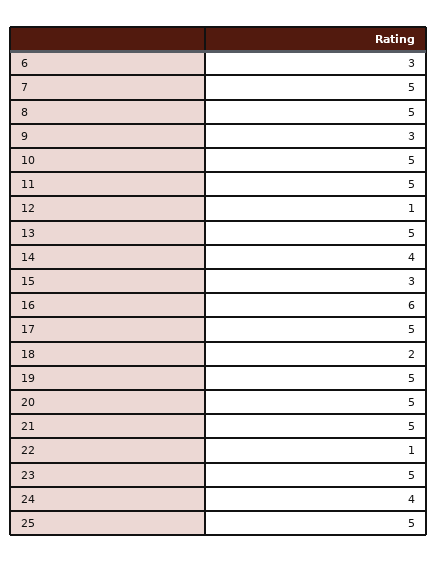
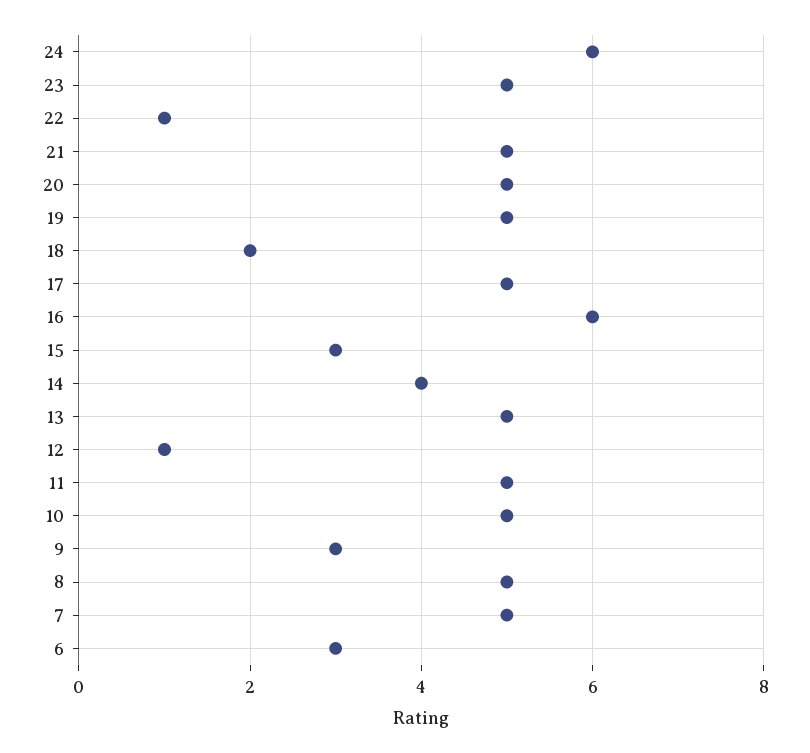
  {
    "6": 3,
    "7": 5,
    "8": 5,
    "9": 3,
    "10": 5,
    "11": 5,
    "12": 1,
    "13": 5,
    "14": 4,
    "15": 3,
    "16": 6,
    "17": 5,
    "18": 2,
    "19": 5,
    "20": 5,
    "21": 5,
    "22": 1,
    "23": 5,
-   "24": 4,
+   "24": 6
-   "25": 5
  }

